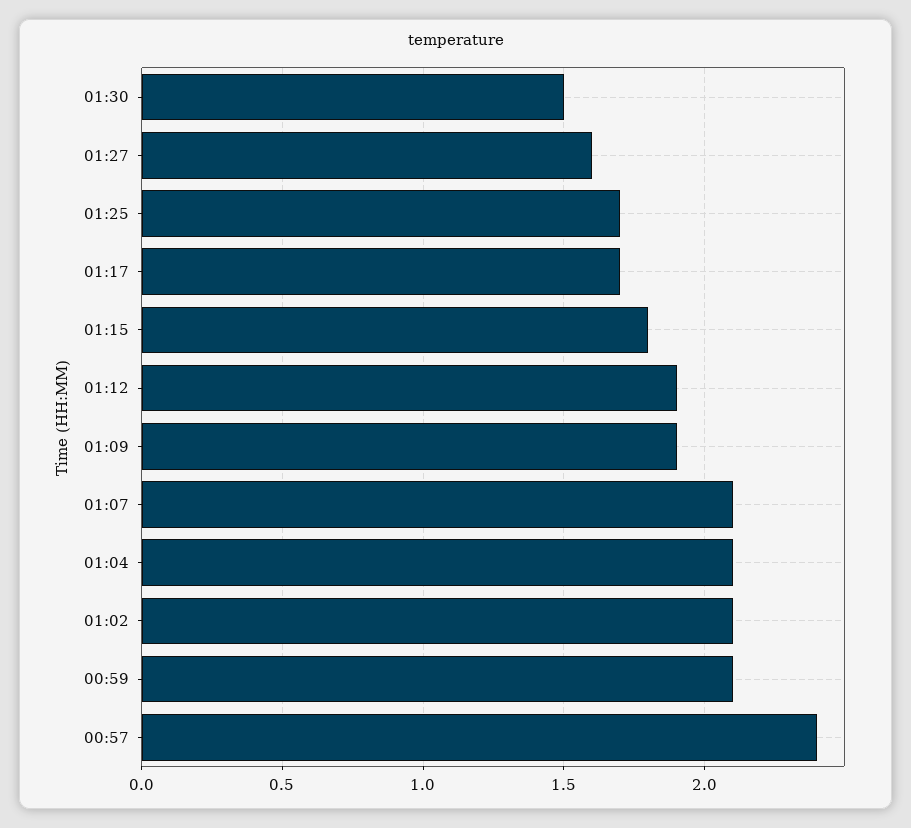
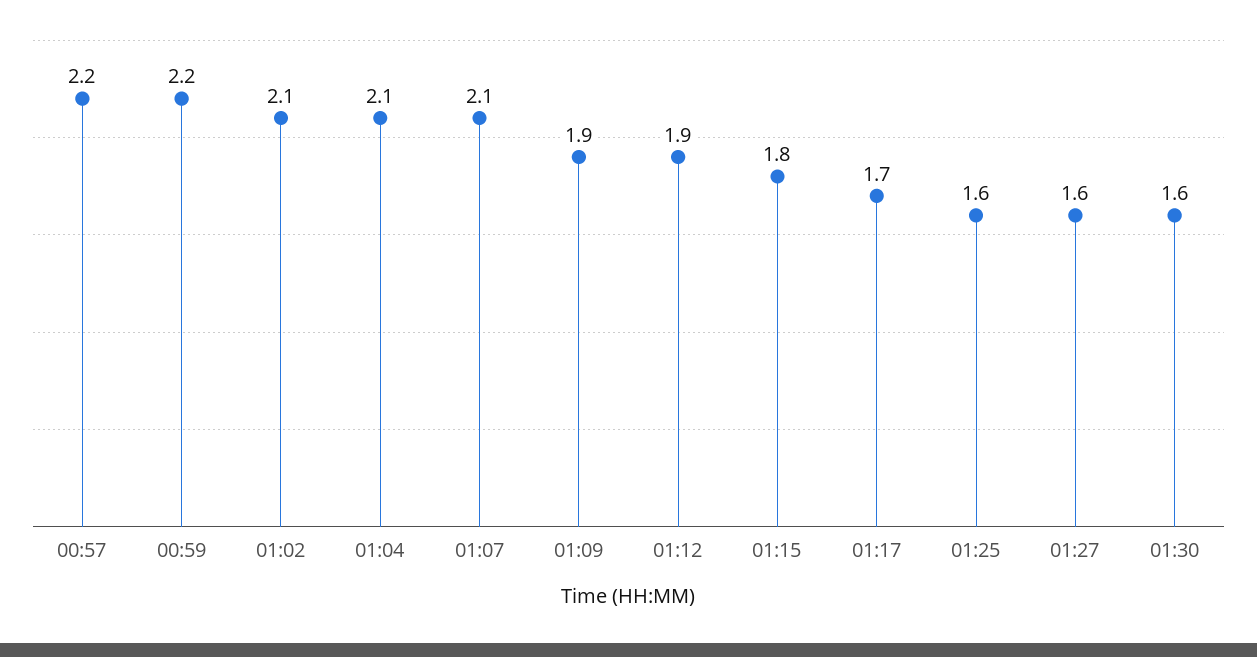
  {
-   "01:30": 1.5,
+   "01:30": 1.6,
    "01:27": 1.6,
-   "01:25": 1.7,
+   "01:25": 1.6,
    "01:17": 1.7,
    "01:15": 1.8,
    "01:12": 1.9,
    "01:09": 1.9,
    "01:07": 2.1,
    "01:04": 2.1,
    "01:02": 2.1,
-   "00:59": 2.1,
+   "00:59": 2.2,
-   "00:57": 2.4
+   "00:57": 2.2
  }

